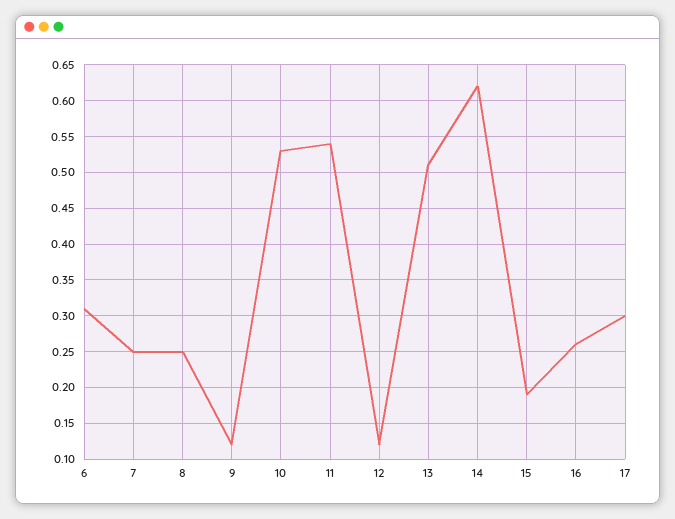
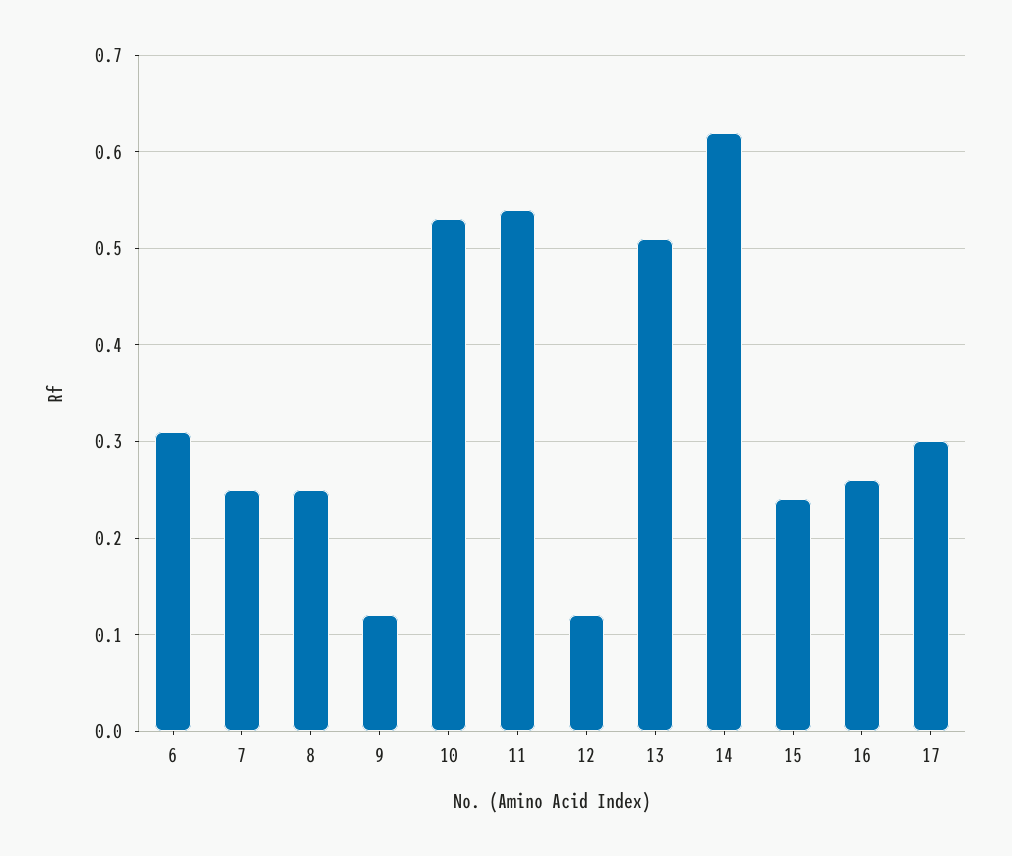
  {
    "6": 0.31,
    "7": 0.25,
    "8": 0.25,
    "9": 0.12,
    "10": 0.53,
    "11": 0.54,
    "12": 0.12,
    "13": 0.51,
    "14": 0.62,
-   "15": 0.19,
+   "15": 0.24,
    "16": 0.26,
    "17": 0.3
  }

